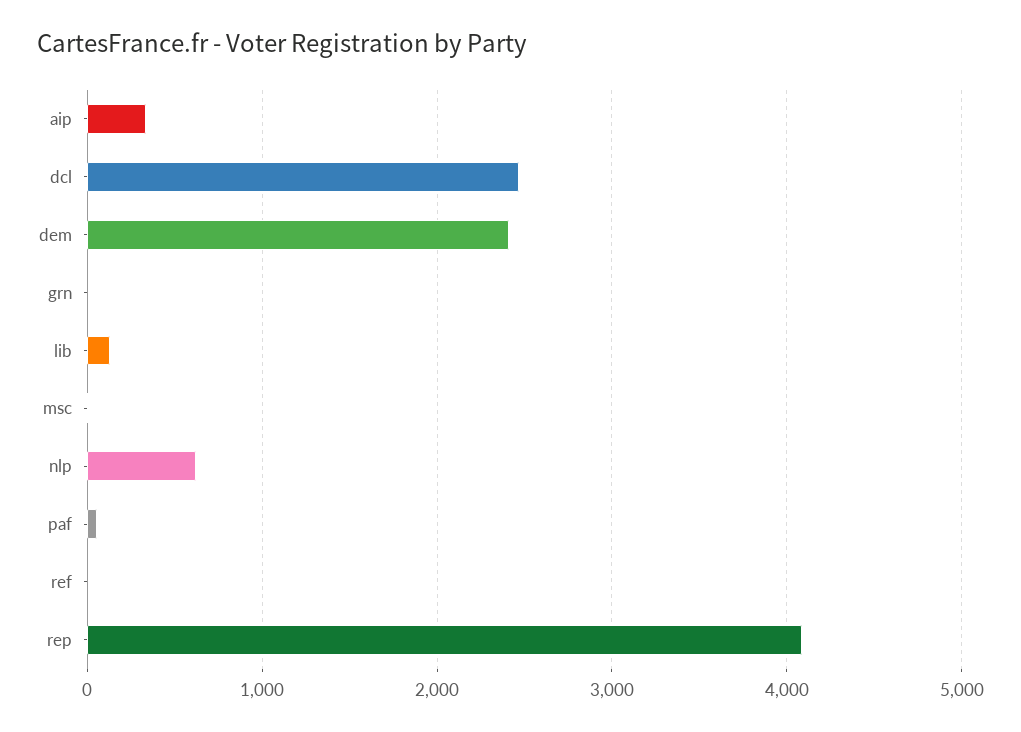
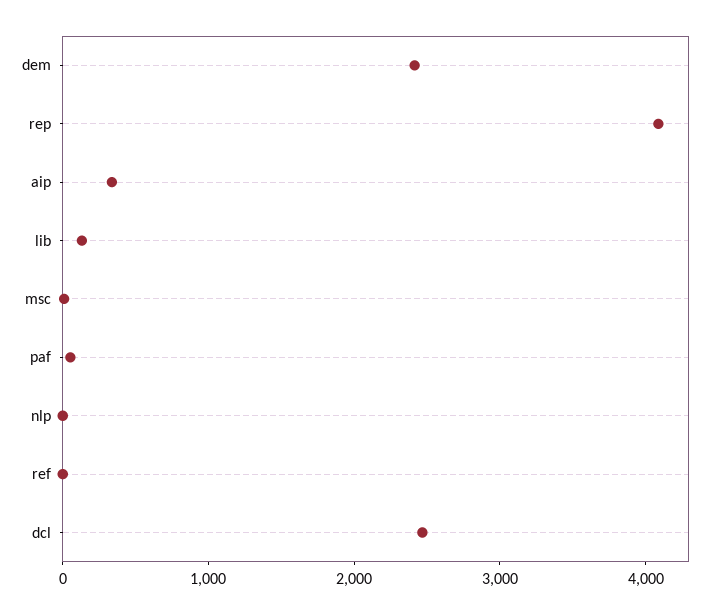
  {
    "aip": 300,
    "dcl": 2500,
    "dem": 2400,
-   "grn": 0,
    "lib": 100,
    "msc": 0,
-   "nlp": 600,
+   "nlp": 0,
    "paf": 100,
    "ref": 0,
    "rep": 4100
  }

